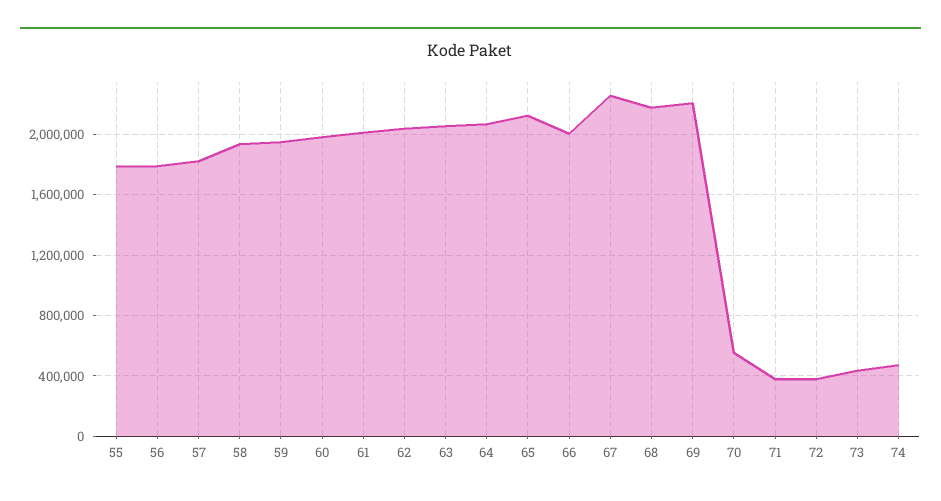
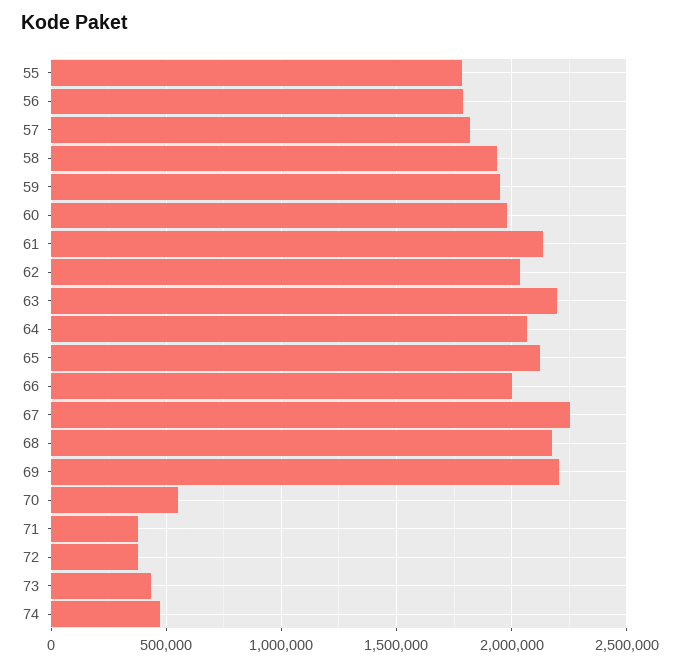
  {
    "55": 1800000,
    "56": 1800000,
    "57": 1800000,
    "58": 1950000,
    "59": 1950000,
    "60": 2000000,
-   "61": 2000000,
+   "61": 2150000,
    "62": 2050000,
-   "63": 2050000,
+   "63": 2200000,
    "64": 2050000,
    "65": 2100000,
    "66": 2000000,
    "67": 2250000,
    "68": 2150000,
    "69": 2200000,
    "70": 550000,
    "71": 400000,
    "72": 400000,
    "73": 450000,
    "74": 450000
  }

